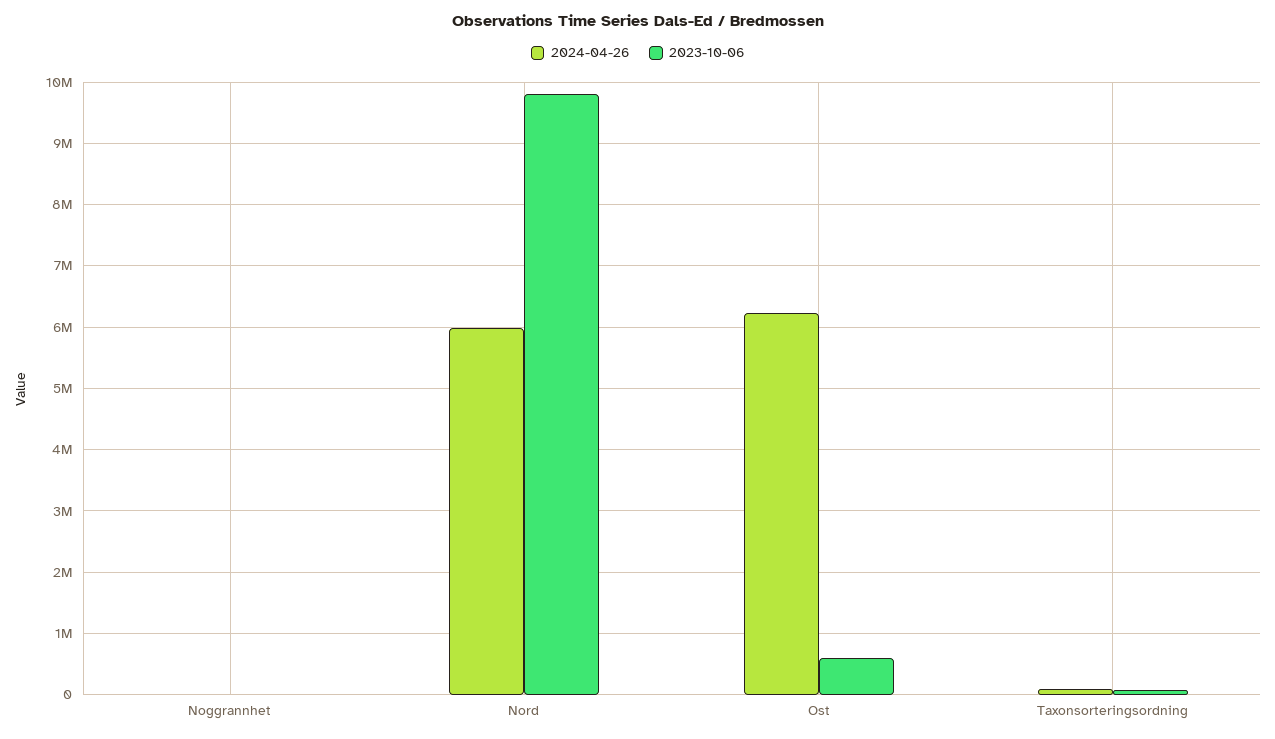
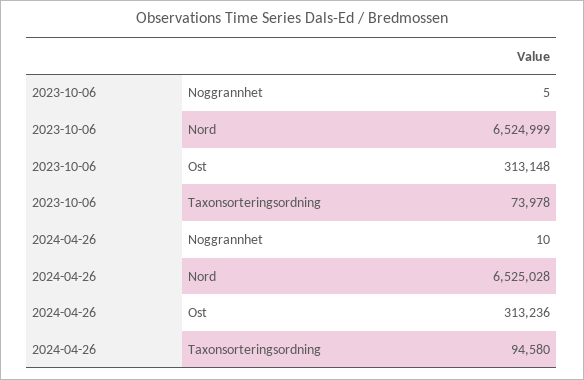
  {
    "2024-04-26": {
      "Noggrannhet": 10,
-     "Nord": 6000000,
+     "Nord": 6525028,
-     "Ost": 6200000,
+     "Ost": 313236,
      "Taxonsorteringsordning": 94580
    },
    "2023-10-06": {
      "Noggrannhet": 5,
-     "Nord": 9800000,
+     "Nord": 6524999,
-     "Ost": 600000,
+     "Ost": 313148,
      "Taxonsorteringsordning": 73978
    }
  }

